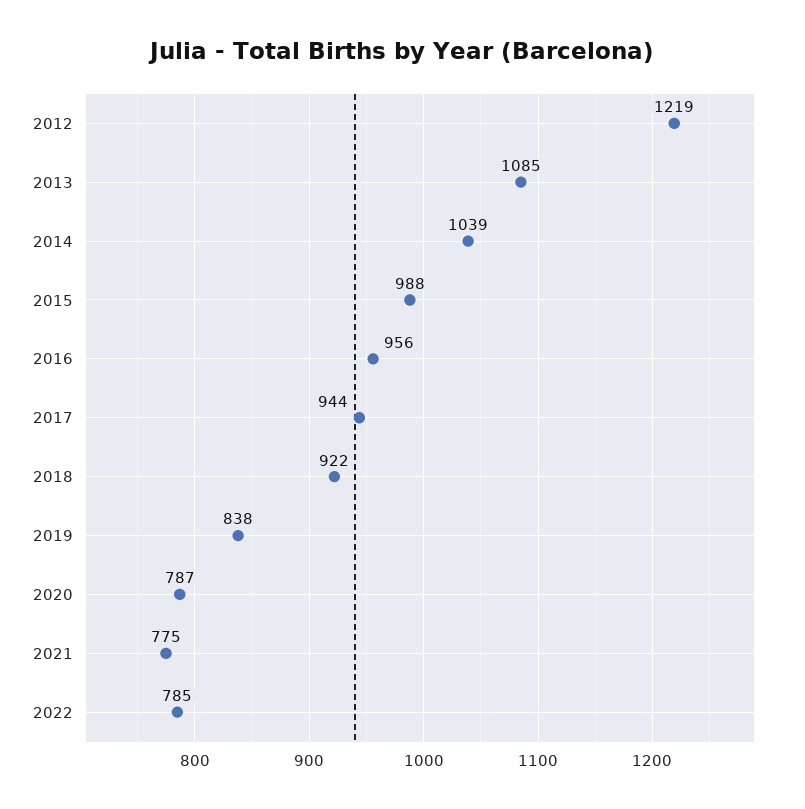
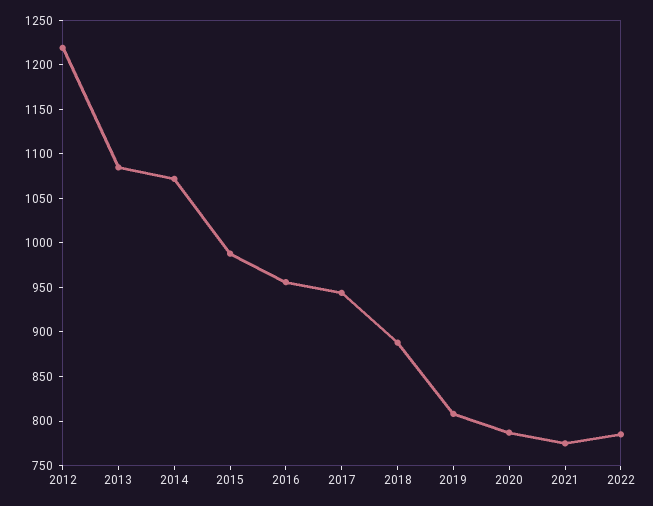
  {
    "2012": 1219,
    "2013": 1085,
-   "2014": 1039,
+   "2014": 1070,
    "2015": 988,
    "2016": 956,
    "2017": 944,
-   "2018": 922,
+   "2018": 890,
-   "2019": 838,
+   "2019": 810,
    "2020": 787,
    "2021": 775,
    "2022": 785
  }

